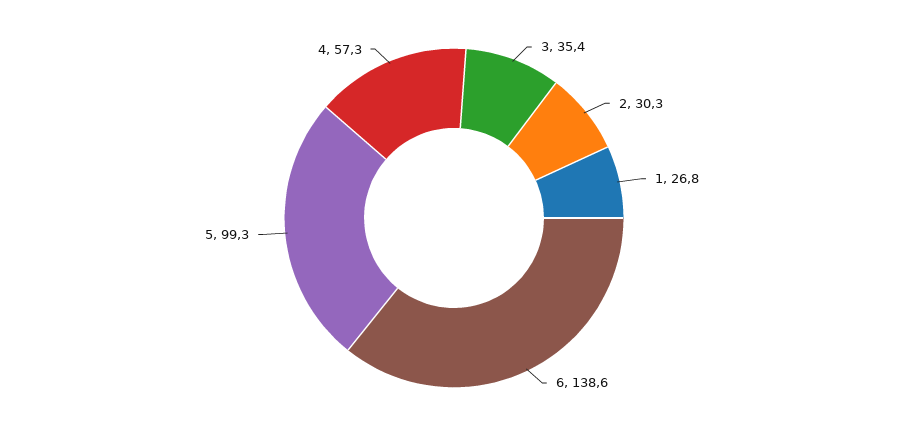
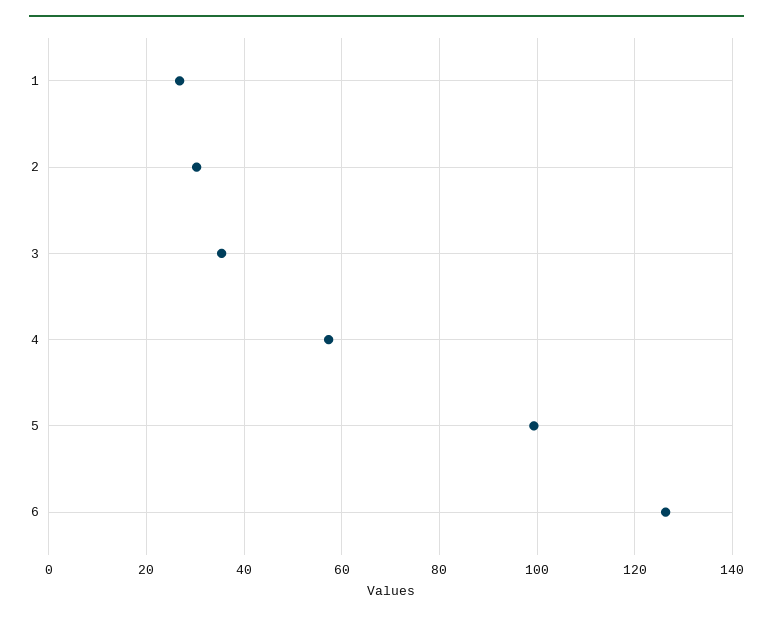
  {
    "3": 35.4,
    "2": 30.3,
    "1": 26.8,
-   "6": 138.6,
+   "6": 126,
    "5": 99.3,
    "4": 57.3
  }

